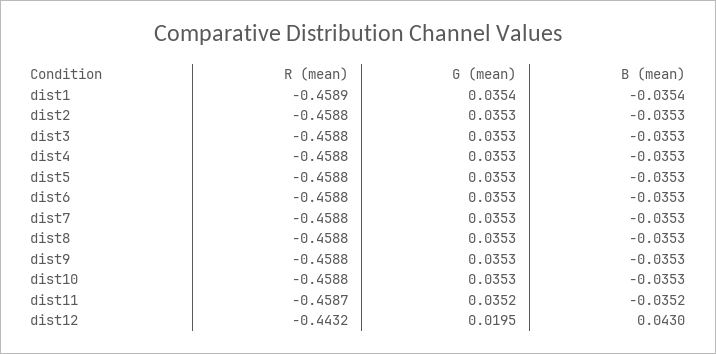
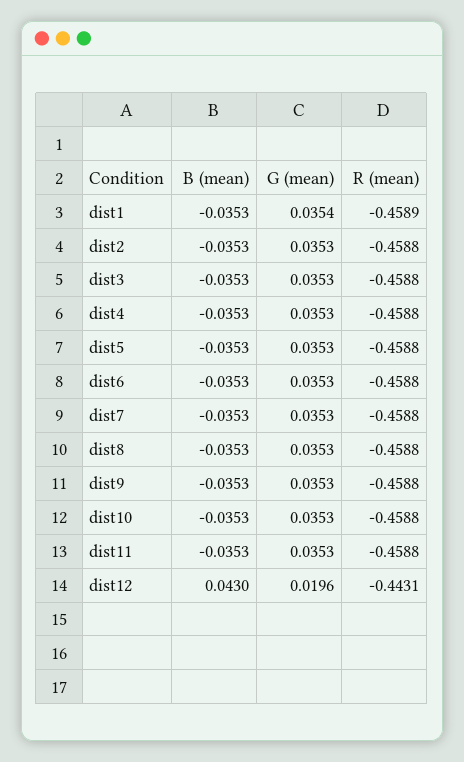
  {
    "R (mean)": {
      "dist1": -0.4589,
      "dist2": -0.4588,
      "dist3": -0.4588,
      "dist4": -0.4588,
      "dist5": -0.4588,
      "dist6": -0.4588,
      "dist7": -0.4588,
      "dist8": -0.4588,
      "dist9": -0.4588,
      "dist10": -0.4588,
-     "dist11": -0.4587,
+     "dist11": -0.4588,
-     "dist12": -0.4432
+     "dist12": -0.4431
    },
    "G (mean)": {
      "dist1": 0.0354,
      "dist2": 0.0353,
      "dist3": 0.0353,
      "dist4": 0.0353,
      "dist5": 0.0353,
      "dist6": 0.0353,
      "dist7": 0.0353,
      "dist8": 0.0353,
      "dist9": 0.0353,
      "dist10": 0.0353,
-     "dist11": 0.0352,
+     "dist11": 0.0353,
-     "dist12": 0.0195
+     "dist12": 0.0196
    },
    "B (mean)": {
-     "dist1": -0.0354,
+     "dist1": -0.0353,
      "dist2": -0.0353,
      "dist3": -0.0353,
      "dist4": -0.0353,
      "dist5": -0.0353,
      "dist6": -0.0353,
      "dist7": -0.0353,
      "dist8": -0.0353,
      "dist9": -0.0353,
      "dist10": -0.0353,
-     "dist11": -0.0352,
+     "dist11": -0.0353,
      "dist12": 0.043
    }
  }

